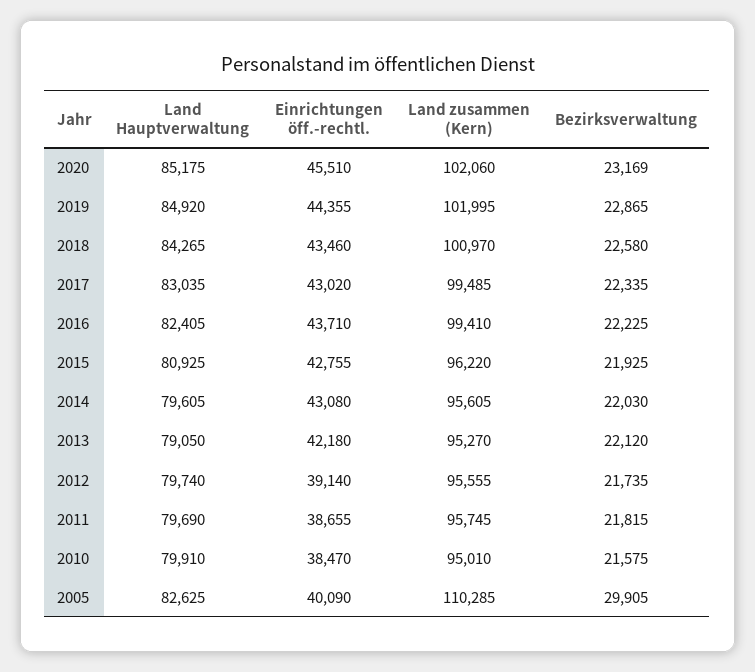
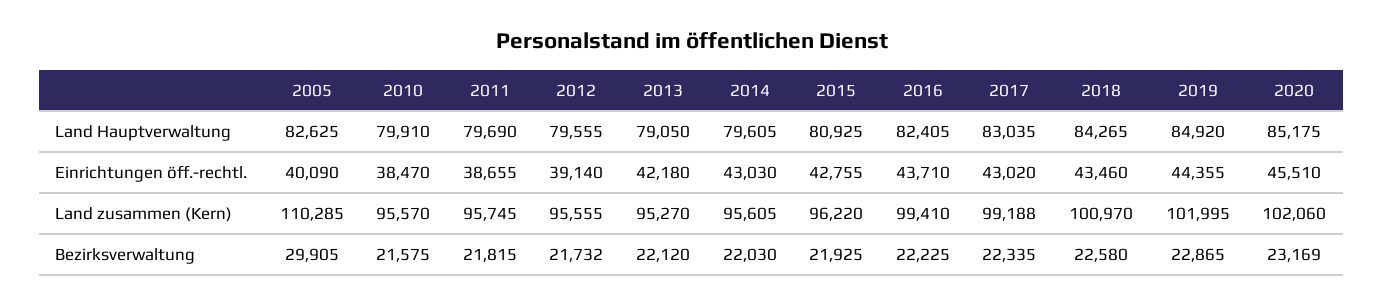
  {
    "Land Hauptverwaltung": {
      "2020": 85175,
      "2019": 84920,
      "2018": 84265,
      "2017": 83035,
      "2016": 82405,
      "2015": 80925,
      "2014": 79605,
      "2013": 79050,
-     "2012": 79740,
+     "2012": 79555,
      "2011": 79690,
      "2010": 79910,
      "2005": 82625
    },
    "Einrichtungen öff.-rechtl.": {
      "2020": 45510,
      "2019": 44355,
      "2018": 43460,
      "2017": 43020,
      "2016": 43710,
      "2015": 42755,
-     "2014": 43080,
+     "2014": 43030,
      "2013": 42180,
      "2012": 39140,
      "2011": 38655,
      "2010": 38470,
      "2005": 40090
    },
    "Land zusammen (Kern)": {
      "2020": 102060,
      "2019": 101995,
      "2018": 100970,
-     "2017": 99485,
+     "2017": 99188,
      "2016": 99410,
      "2015": 96220,
      "2014": 95605,
      "2013": 95270,
      "2012": 95555,
      "2011": 95745,
-     "2010": 95010,
+     "2010": 95570,
      "2005": 110285
    },
    "Bezirksverwaltung": {
      "2020": 23169,
      "2019": 22865,
      "2018": 22580,
      "2017": 22335,
      "2016": 22225,
      "2015": 21925,
      "2014": 22030,
      "2013": 22120,
-     "2012": 21735,
+     "2012": 21732,
      "2011": 21815,
      "2010": 21575,
      "2005": 29905
    }
  }

